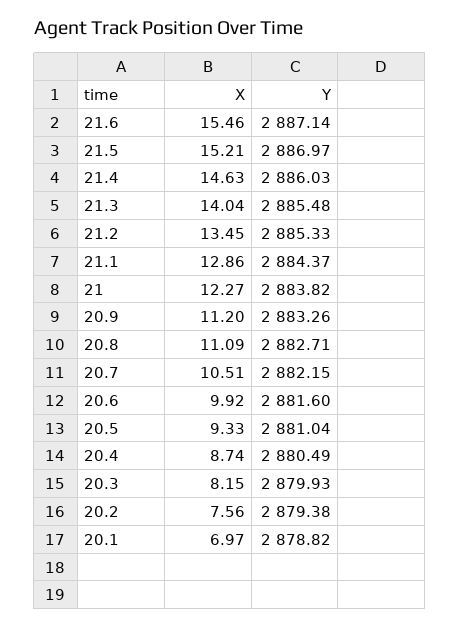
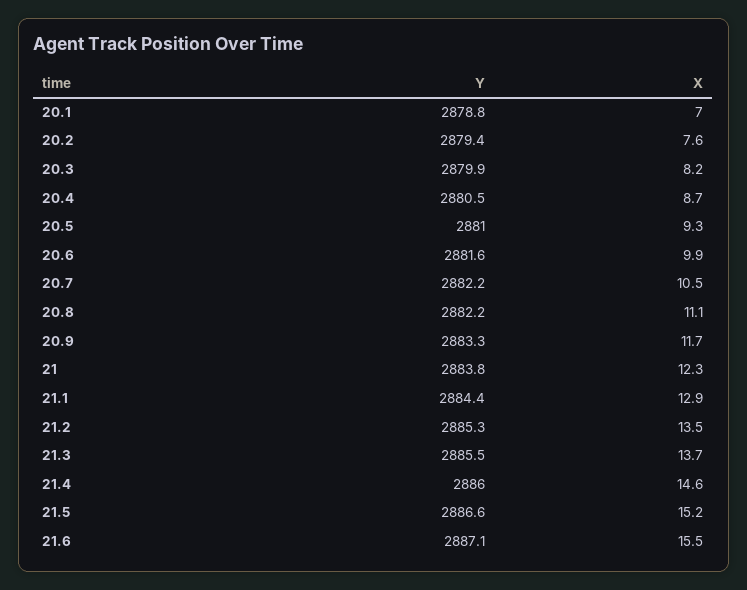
  {
    "X": {
      "21.6": 15.46,
      "21.5": 15.21,
      "21.4": 14.63,
-     "21.3": 14.04,
+     "21.3": 13.7,
      "21.2": 13.45,
      "21.1": 12.86,
      "21": 12.27,
-     "20.9": 11.2,
+     "20.9": 11.7,
      "20.8": 11.09,
      "20.7": 10.51,
      "20.6": 9.92,
      "20.5": 9.33,
      "20.4": 8.74,
      "20.3": 8.15,
      "20.2": 7.56,
      "20.1": 6.97
    },
    "Y": {
      "21.6": 2887.14,
-     "21.5": 2886.97,
+     "21.5": 2886.6,
      "21.4": 2886.03,
      "21.3": 2885.48,
      "21.2": 2885.33,
      "21.1": 2884.37,
      "21": 2883.82,
      "20.9": 2883.26,
-     "20.8": 2882.71,
+     "20.8": 2882.2,
      "20.7": 2882.15,
      "20.6": 2881.6,
      "20.5": 2881.04,
      "20.4": 2880.49,
      "20.3": 2879.93,
      "20.2": 2879.38,
      "20.1": 2878.82
    }
  }

